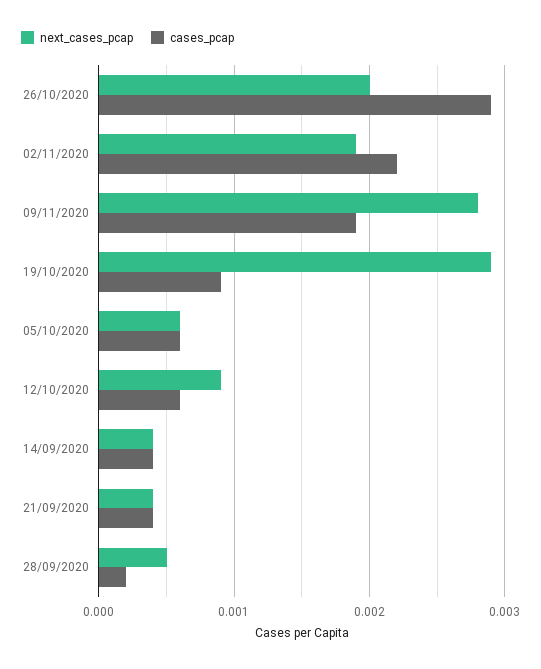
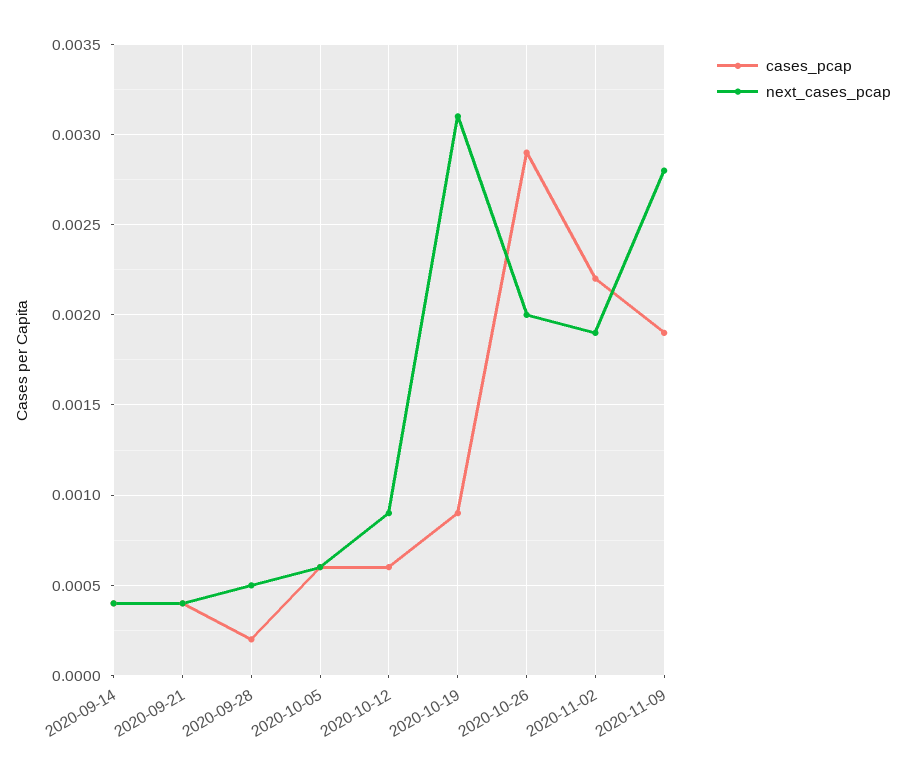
  {
    "next_cases_pcap": {
      "26/10/2020": 0.002,
      "02/11/2020": 0.0019,
      "09/11/2020": 0.0028,
-     "19/10/2020": 0.0029,
+     "19/10/2020": 0.0031,
      "05/10/2020": 0.0006,
      "12/10/2020": 0.0009,
      "14/09/2020": 0.0004,
      "21/09/2020": 0.0004,
      "28/09/2020": 0.0005
    },
    "cases_pcap": {
      "26/10/2020": 0.0029,
      "02/11/2020": 0.0022,
      "09/11/2020": 0.0019,
      "19/10/2020": 0.0009,
      "05/10/2020": 0.0006,
      "12/10/2020": 0.0006,
      "14/09/2020": 0.0004,
      "21/09/2020": 0.0004,
      "28/09/2020": 0.0002
    }
  }

